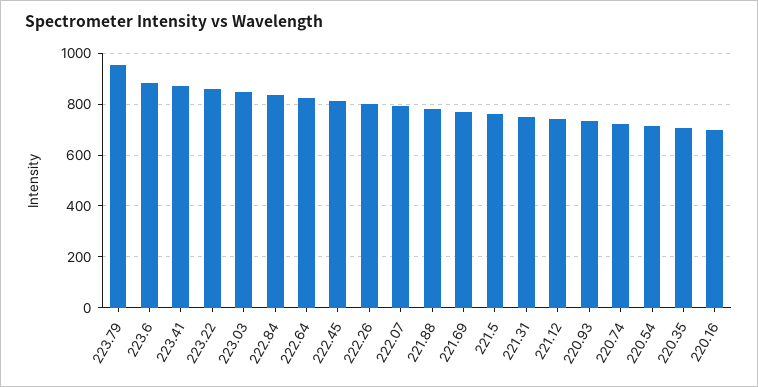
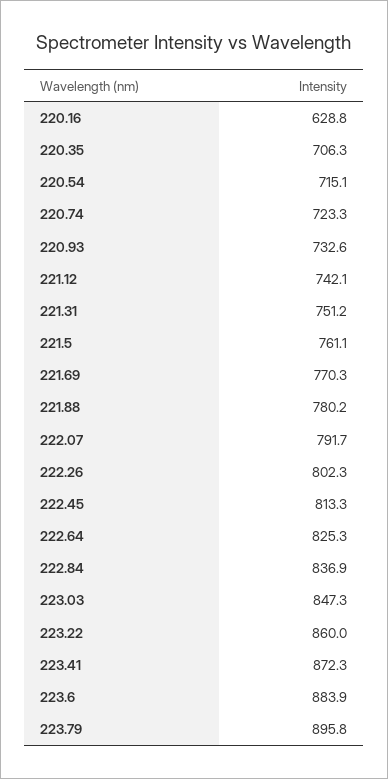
  {
-   "223.79": 950,
+   "223.79": 895.8,
    "223.6": 883.9,
    "223.41": 872.3,
    "223.22": 860,
    "223.03": 847.3,
    "222.84": 836.9,
    "222.64": 825.3,
    "222.45": 813.3,
    "222.26": 802.3,
    "222.07": 791.7,
    "221.88": 780.2,
    "221.69": 770.3,
    "221.5": 761.1,
    "221.31": 751.2,
    "221.12": 742.1,
    "220.93": 732.6,
    "220.74": 723.3,
    "220.54": 715.1,
    "220.35": 706.3,
-   "220.16": 700
+   "220.16": 628.8
  }

